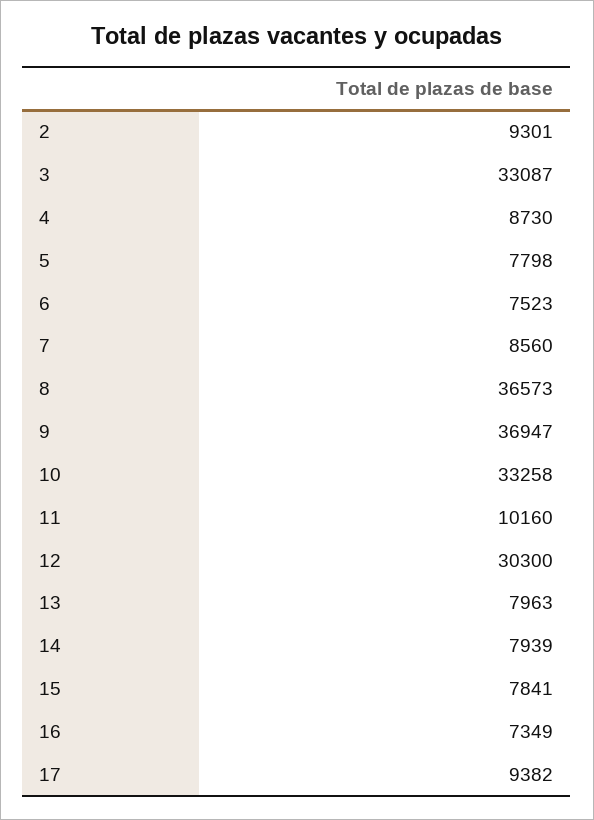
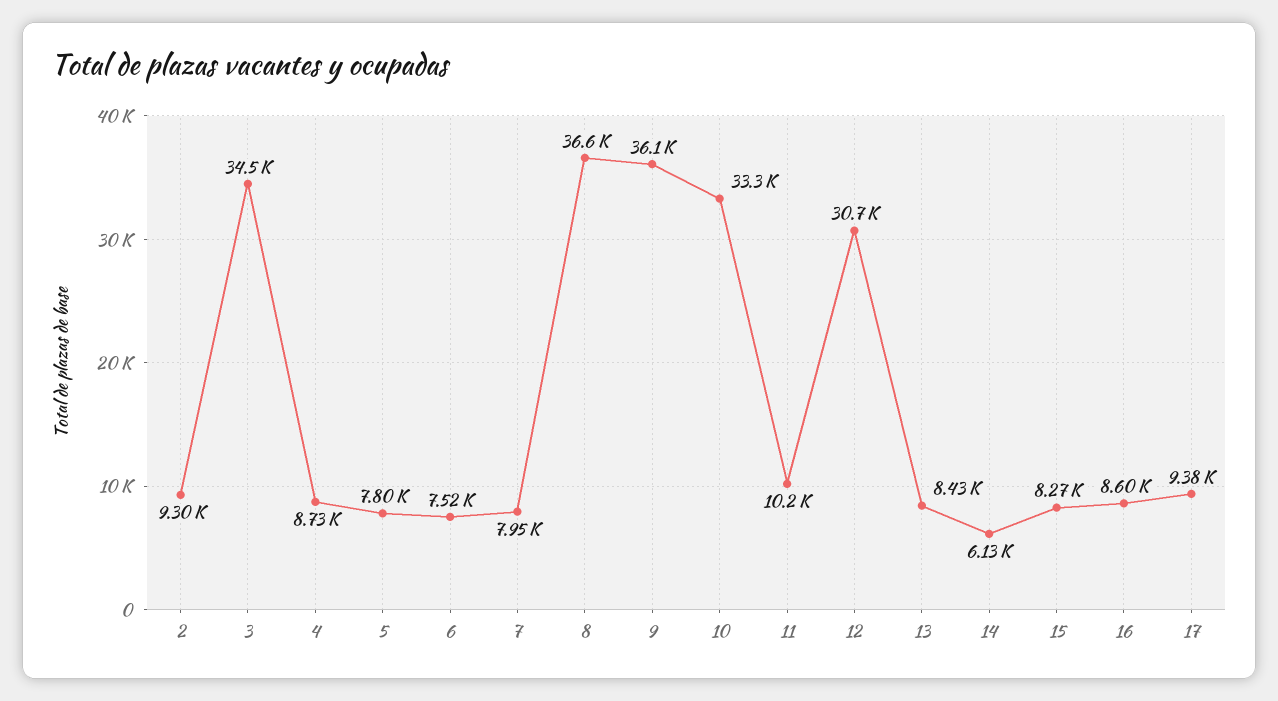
  {
    "2": 9301,
-   "3": 33087,
+   "3": 34500,
    "4": 8730,
    "5": 7798,
    "6": 7523,
-   "7": 8560,
+   "7": 7950,
    "8": 36573,
-   "9": 36947,
+   "9": 36100,
    "10": 33258,
    "11": 10160,
-   "12": 30300,
+   "12": 30700,
-   "13": 7963,
+   "13": 8430,
-   "14": 7939,
+   "14": 6130,
-   "15": 7841,
+   "15": 8270,
-   "16": 7349,
+   "16": 8600,
    "17": 9382
  }

